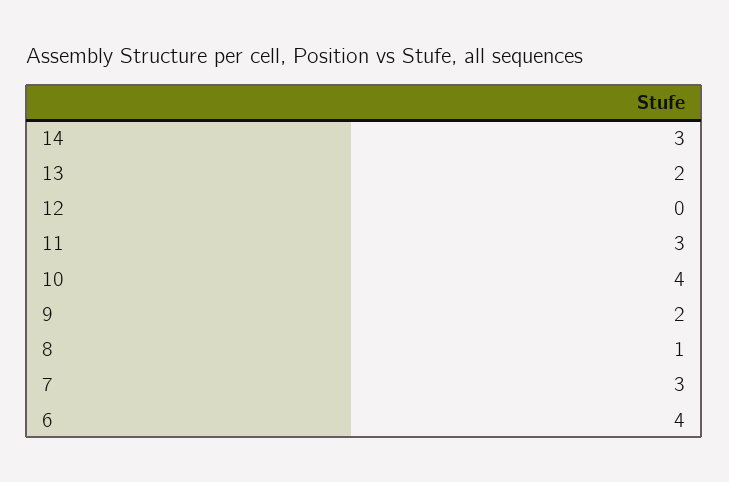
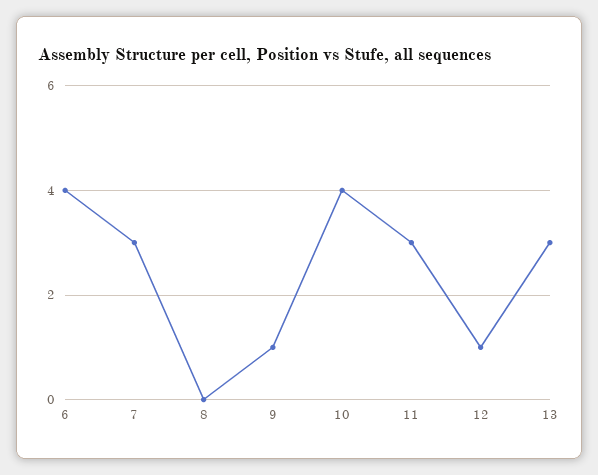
  {
-   "14": 3,
-   "13": 2,
+   "13": 3,
-   "12": 0,
+   "12": 1,
    "11": 3,
    "10": 4,
-   "9": 2,
+   "9": 1,
-   "8": 1,
+   "8": 0,
    "7": 3,
    "6": 4
  }

